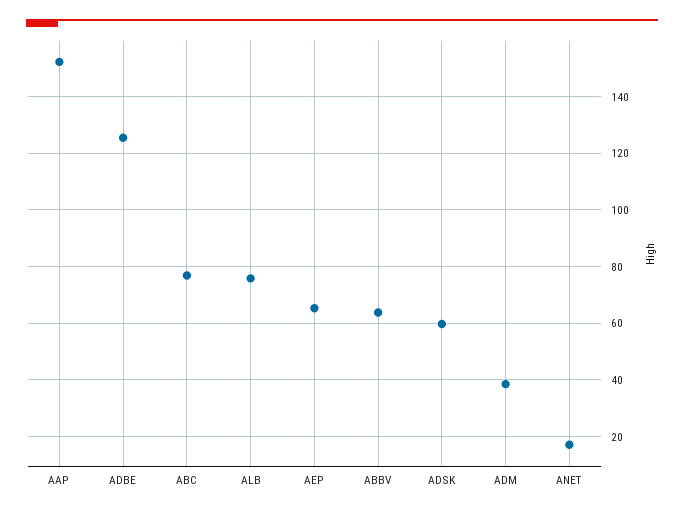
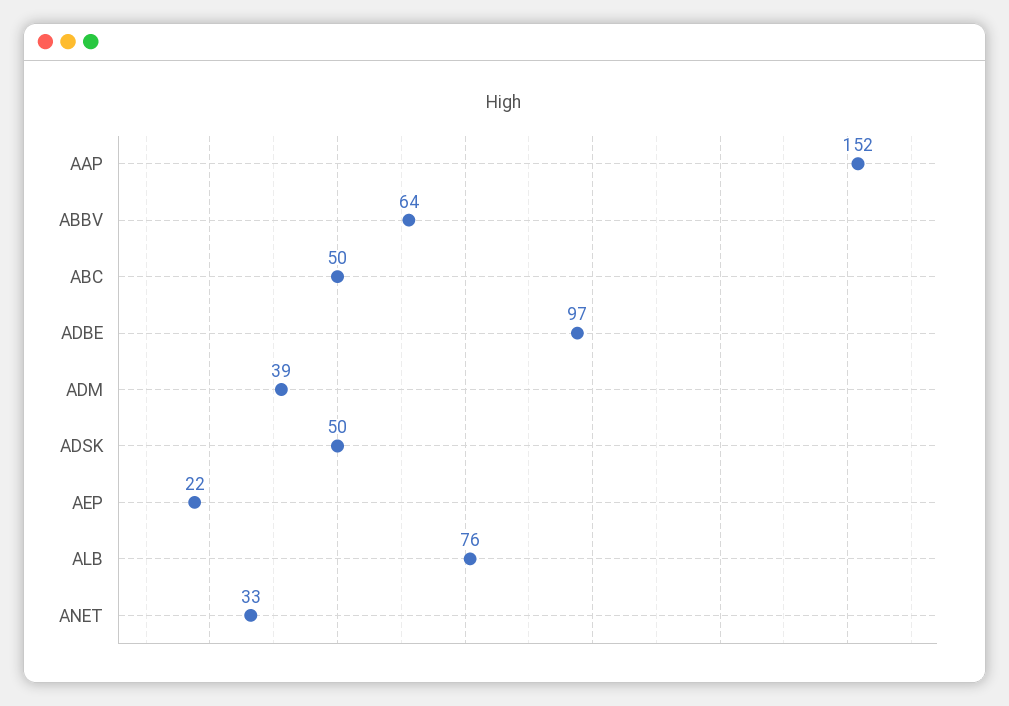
  {
    "AAP": 152,
-   "ADBE": 125,
+   "ADBE": 97,
-   "ABC": 77.5,
+   "ABC": 50,
    "ALB": 76,
-   "AEP": 65,
+   "AEP": 22,
    "ABBV": 64,
-   "ADSK": 60,
+   "ADSK": 50,
    "ADM": 39,
-   "ANET": 17.5
+   "ANET": 33
  }

